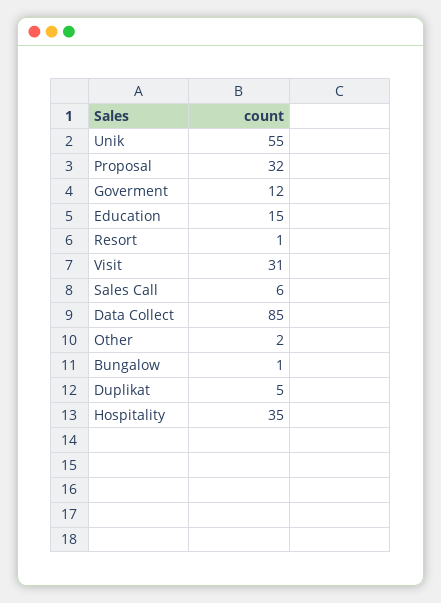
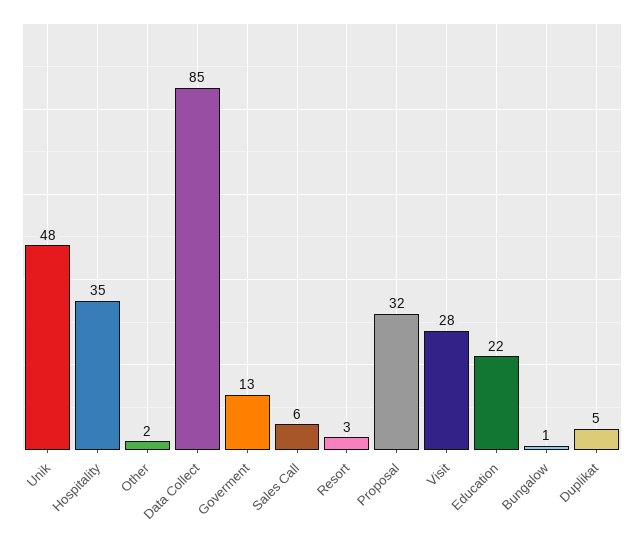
  {
-   "Unik": 55,
+   "Unik": 48,
    "Proposal": 32,
-   "Goverment": 12,
+   "Goverment": 13,
-   "Education": 15,
+   "Education": 22,
-   "Resort": 1,
+   "Resort": 3,
-   "Visit": 31,
+   "Visit": 28,
    "Sales Call": 6,
    "Data Collect": 85,
    "Other": 2,
    "Bungalow": 1,
    "Duplikat": 5,
    "Hospitality": 35
  }

